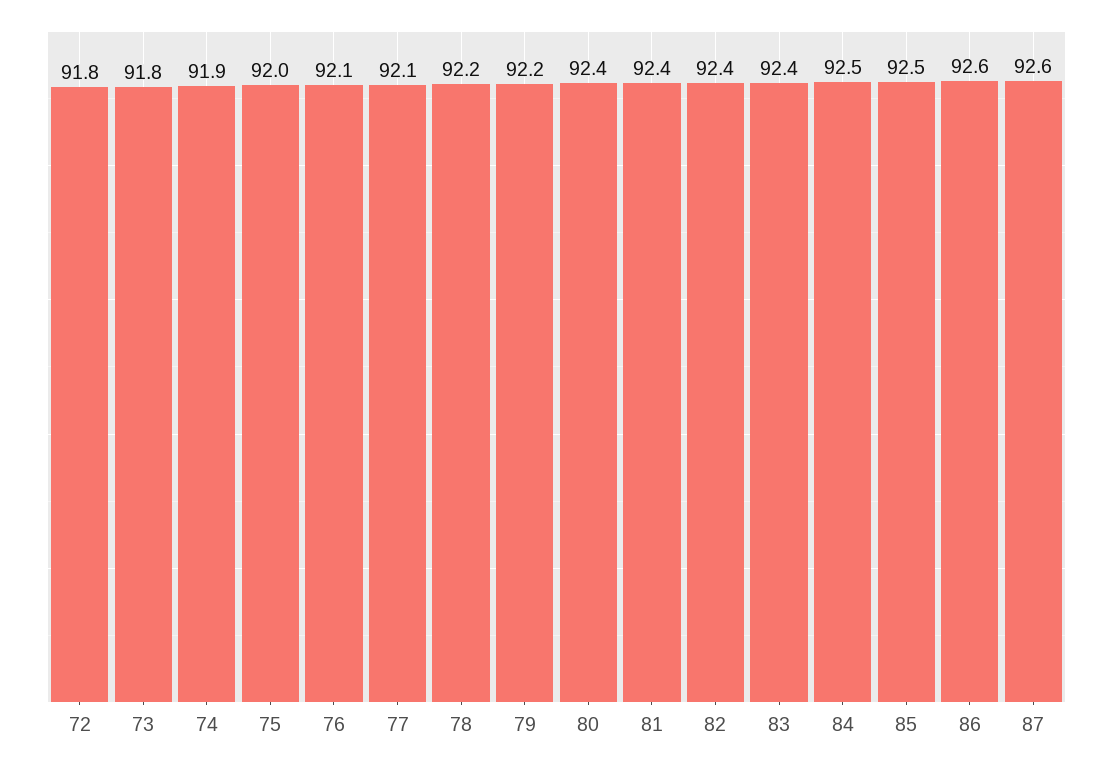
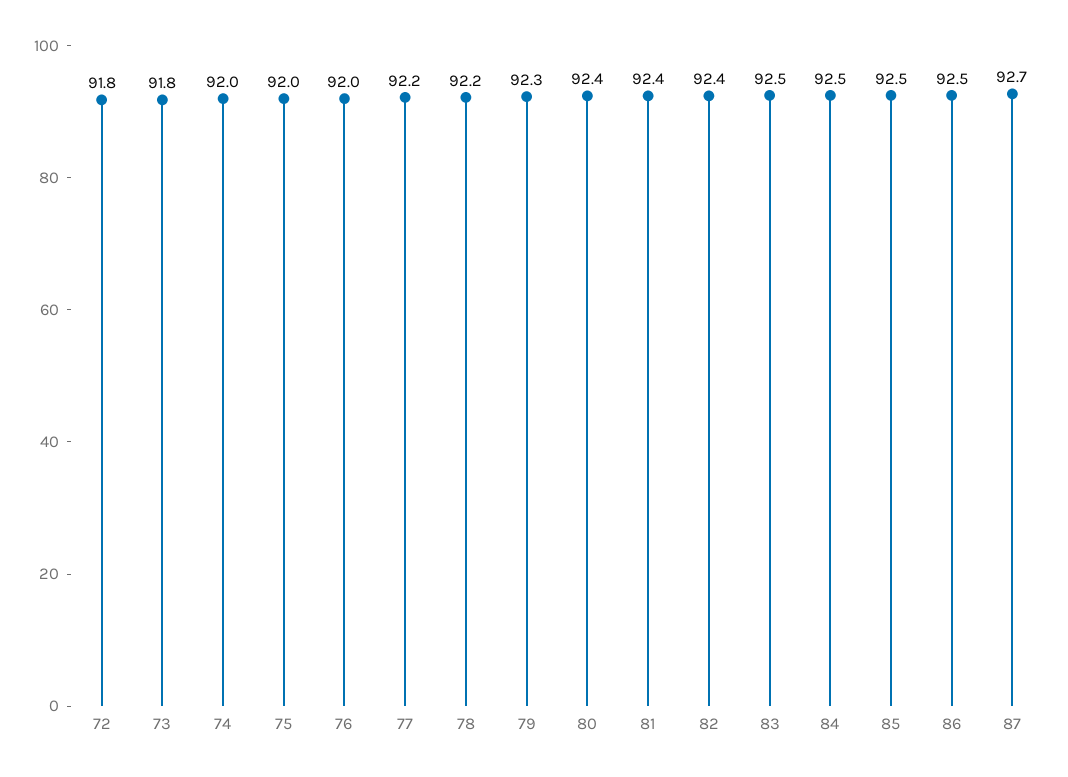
  {
    "72": 91.8,
    "73": 91.8,
-   "74": 91.9,
+   "74": 92,
    "75": 92,
-   "76": 92.1,
+   "76": 92,
-   "77": 92.1,
+   "77": 92.2,
    "78": 92.2,
-   "79": 92.2,
+   "79": 92.3,
    "80": 92.4,
    "81": 92.4,
    "82": 92.4,
-   "83": 92.4,
+   "83": 92.5,
    "84": 92.5,
    "85": 92.5,
-   "86": 92.6,
+   "86": 92.5,
-   "87": 92.6
+   "87": 92.7
  }

